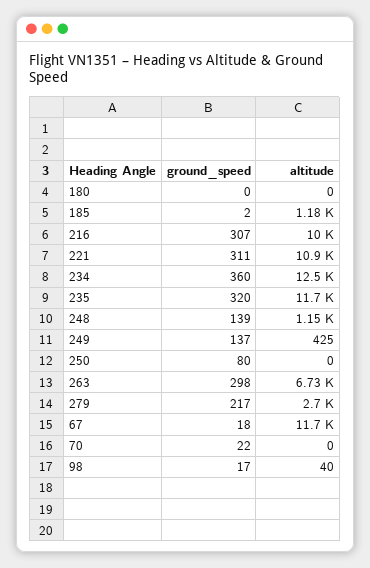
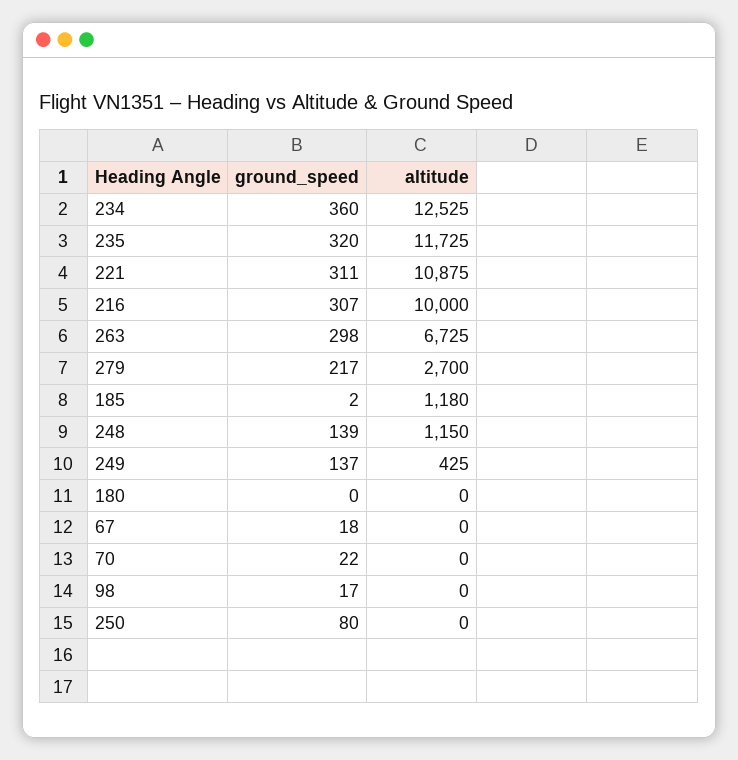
  {
    "ground_speed": {
      "180": 0,
      "185": 2,
      "216": 307,
      "221": 311,
      "234": 360,
      "235": 320,
      "248": 139,
      "249": 137,
      "250": 80,
      "263": 298,
      "279": 217,
      "67": 18,
      "70": 22,
      "98": 17
    },
    "altitude": {
      "180": 0,
      "185": 1180,
      "216": 10000,
      "221": 10875,
      "234": 12525,
      "235": 11725,
      "248": 1150,
      "249": 425,
      "250": 0,
      "263": 6725,
      "279": 2700,
-     "67": 11700,
+     "67": 0,
      "70": 0,
-     "98": 40
+     "98": 0
    }
  }

